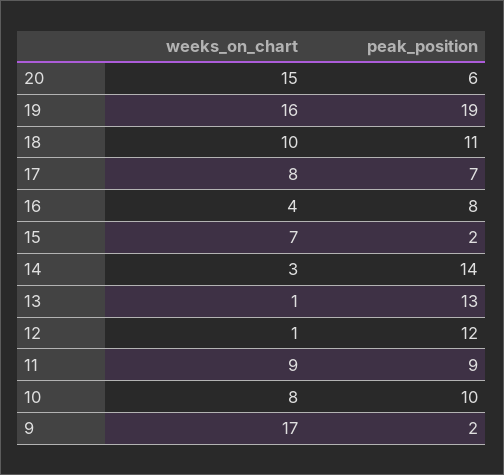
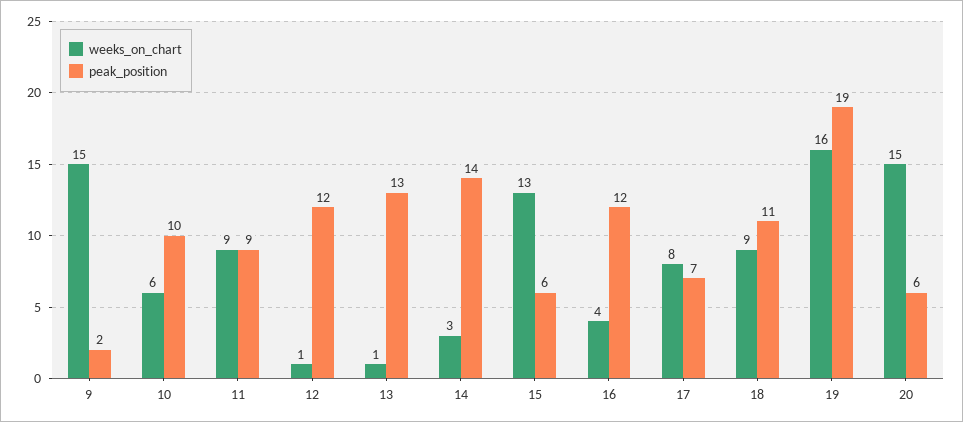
  {
    "weeks_on_chart": {
      "20": 15,
      "19": 16,
-     "18": 10,
+     "18": 9,
      "17": 8,
      "16": 4,
-     "15": 7,
+     "15": 13,
      "14": 3,
      "13": 1,
      "12": 1,
      "11": 9,
-     "10": 8,
+     "10": 6,
-     "9": 17
+     "9": 15
    },
    "peak_position": {
      "20": 6,
      "19": 19,
      "18": 11,
      "17": 7,
-     "16": 8,
+     "16": 12,
-     "15": 2,
+     "15": 6,
      "14": 14,
      "13": 13,
      "12": 12,
      "11": 9,
      "10": 10,
      "9": 2
    }
  }

